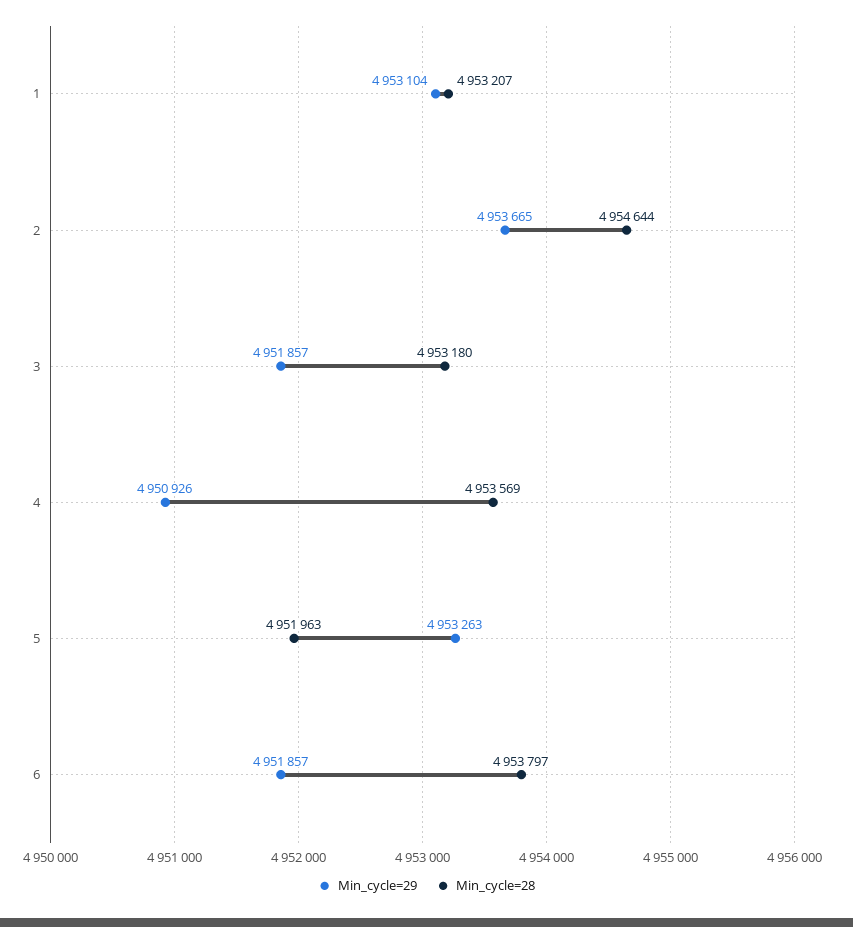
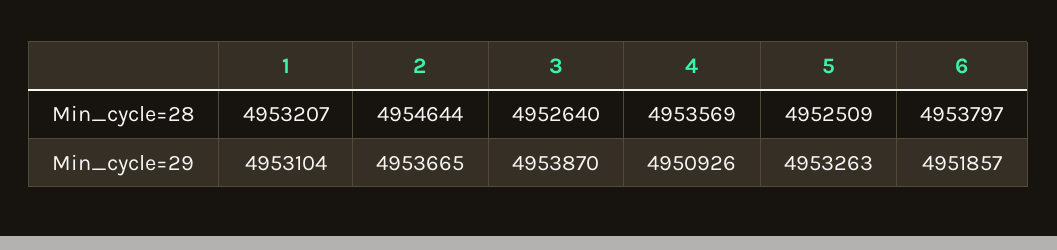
  {
    "Min_cycle=29": {
      "1": 4953104,
      "2": 4953665,
-     "3": 4951857,
+     "3": 4953870,
      "4": 4950926,
      "5": 4953263,
      "6": 4951857
    },
    "Min_cycle=28": {
      "1": 4953207,
      "2": 4954644,
-     "3": 4953180,
+     "3": 4952640,
      "4": 4953569,
-     "5": 4951963,
+     "5": 4952509,
      "6": 4953797
    }
  }

